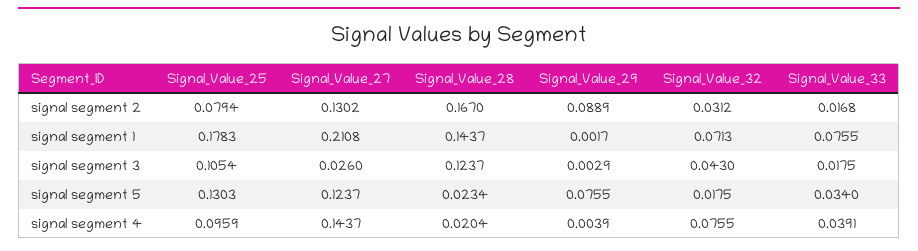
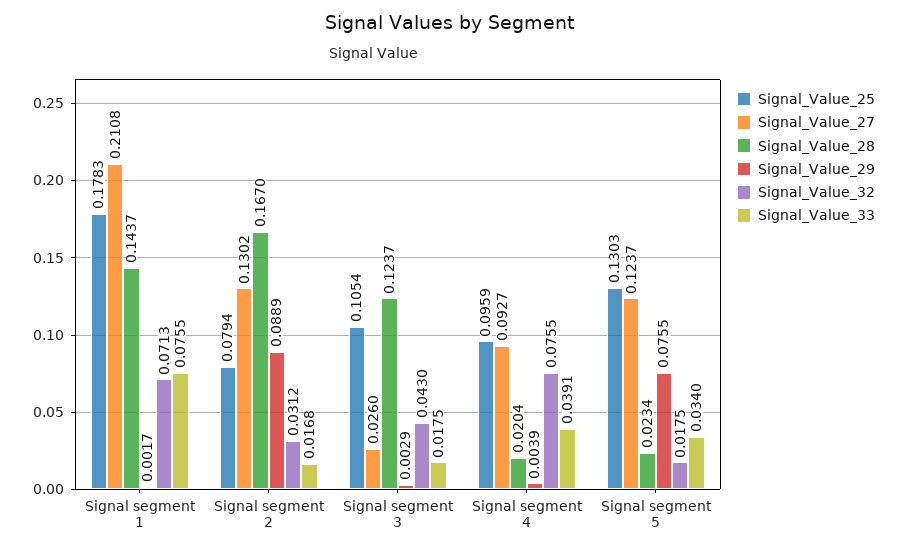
  {
    "Signal_Value_25": {
      "signal segment 2": 0.0794,
      "signal segment 1": 0.1783,
      "signal segment 3": 0.1054,
      "signal segment 5": 0.1303,
      "signal segment 4": 0.0959
    },
    "Signal_Value_27": {
      "signal segment 2": 0.1302,
      "signal segment 1": 0.2108,
      "signal segment 3": 0.026,
      "signal segment 5": 0.1237,
-     "signal segment 4": 0.1437
+     "signal segment 4": 0.0927
    },
    "Signal_Value_28": {
      "signal segment 2": 0.167,
      "signal segment 1": 0.1437,
      "signal segment 3": 0.1237,
      "signal segment 5": 0.0234,
      "signal segment 4": 0.0204
    },
    "Signal_Value_29": {
      "signal segment 2": 0.0889,
      "signal segment 1": 0.0017,
      "signal segment 3": 0.0029,
      "signal segment 5": 0.0755,
      "signal segment 4": 0.0039
    },
    "Signal_Value_32": {
      "signal segment 2": 0.0312,
      "signal segment 1": 0.0713,
      "signal segment 3": 0.043,
      "signal segment 5": 0.0175,
      "signal segment 4": 0.0755
    },
    "Signal_Value_33": {
      "signal segment 2": 0.0168,
      "signal segment 1": 0.0755,
      "signal segment 3": 0.0175,
      "signal segment 5": 0.034,
      "signal segment 4": 0.0391
    }
  }

